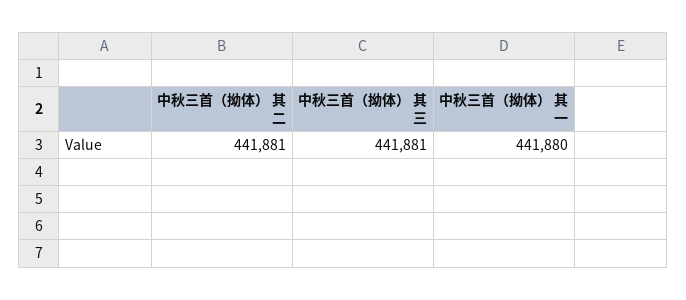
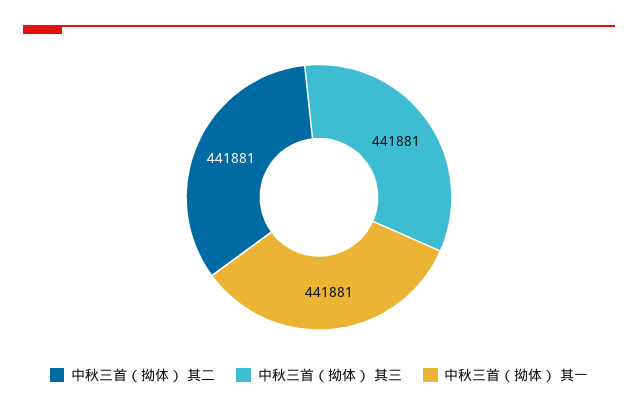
  {
    "中秋三首（拗体） 其二": 441881,
    "中秋三首（拗体） 其三": 441881,
-   "中秋三首（拗体） 其一": 441880
+   "中秋三首（拗体） 其一": 441881
  }

